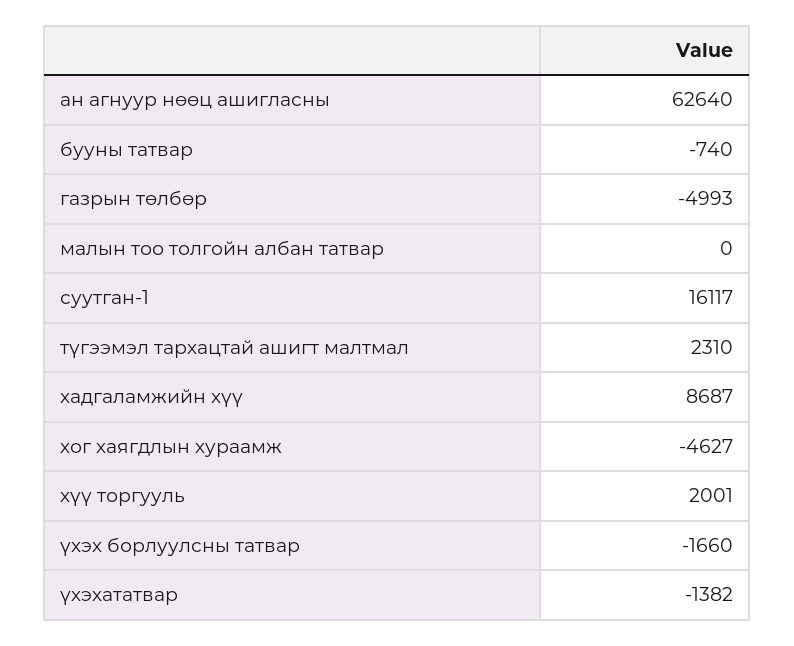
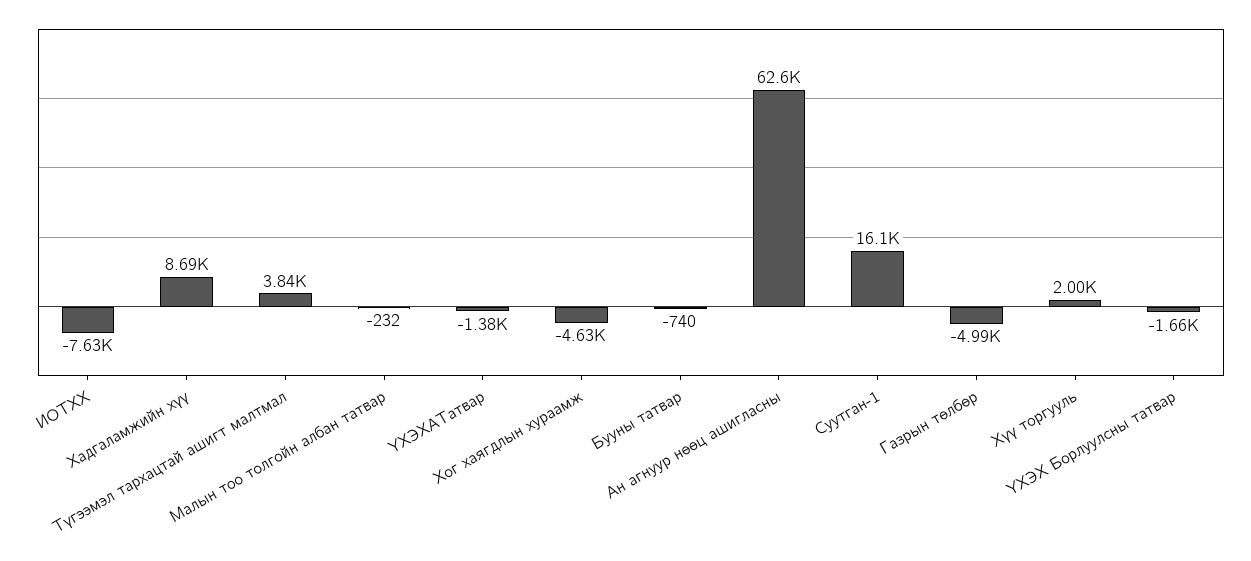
  {
    "ан агнуур нөөц ашигласны": 62640,
    "бууны татвар": -740,
    "газрын төлбөр": -4993,
-   "малын тоо толгойн албан татвар": 0,
+   "малын тоо толгойн албан татвар": -232,
    "суутган-1": 16117,
-   "түгээмэл тархацтай ашигт малтмал": 2310,
+   "түгээмэл тархацтай ашигт малтмал": 3840,
    "хадгаламжийн хүү": 8687,
    "хог хаягдлын хураамж": -4627,
    "хүү торгууль": 2001,
    "үхэх борлуулсны татвар": -1660,
-   "үхэхататвар": -1382
+   "үхэхататвар": -1382,
+   "ИОТХХ": -7630
  }

